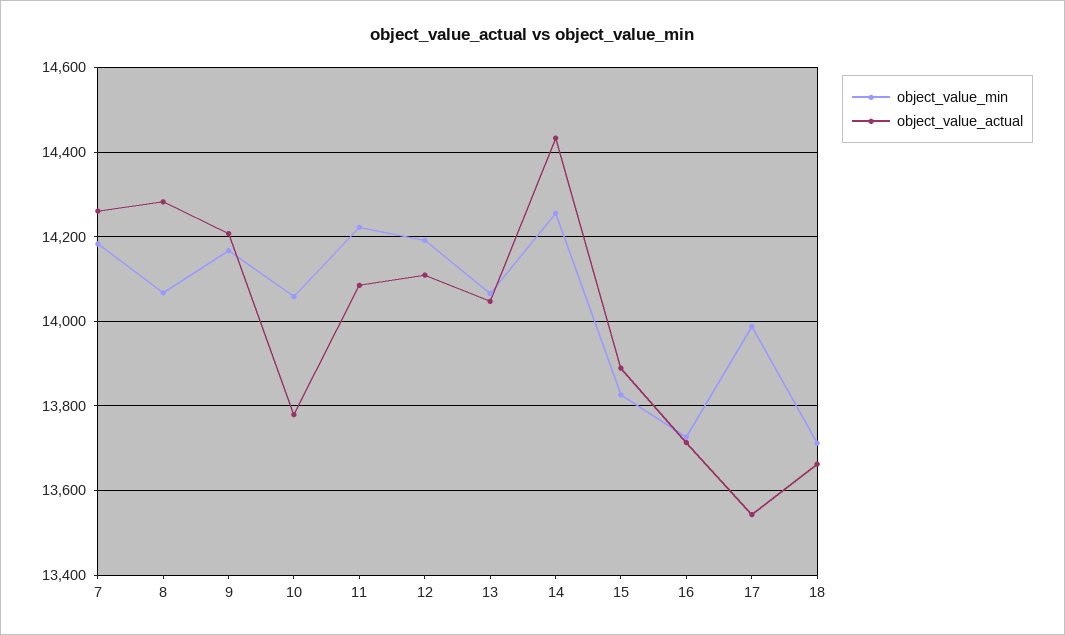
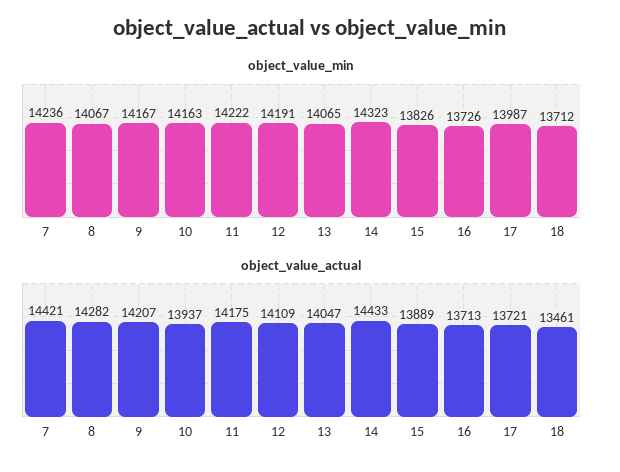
  {
    "object_value_min": {
-     "7": 14180,
+     "7": 14236,
      "8": 14067,
      "9": 14167,
-     "10": 14060,
+     "10": 14163,
      "11": 14222,
      "12": 14191,
      "13": 14065,
-     "14": 14260,
+     "14": 14323,
      "15": 13826,
      "16": 13726,
      "17": 13987,
      "18": 13712
    },
    "object_value_actual": {
-     "7": 14260,
+     "7": 14421,
      "8": 14282,
      "9": 14207,
-     "10": 13780,
+     "10": 13937,
-     "11": 14080,
+     "11": 14175,
      "12": 14109,
      "13": 14047,
      "14": 14433,
      "15": 13889,
      "16": 13713,
-     "17": 13540,
+     "17": 13721,
-     "18": 13660
+     "18": 13461
    }
  }

